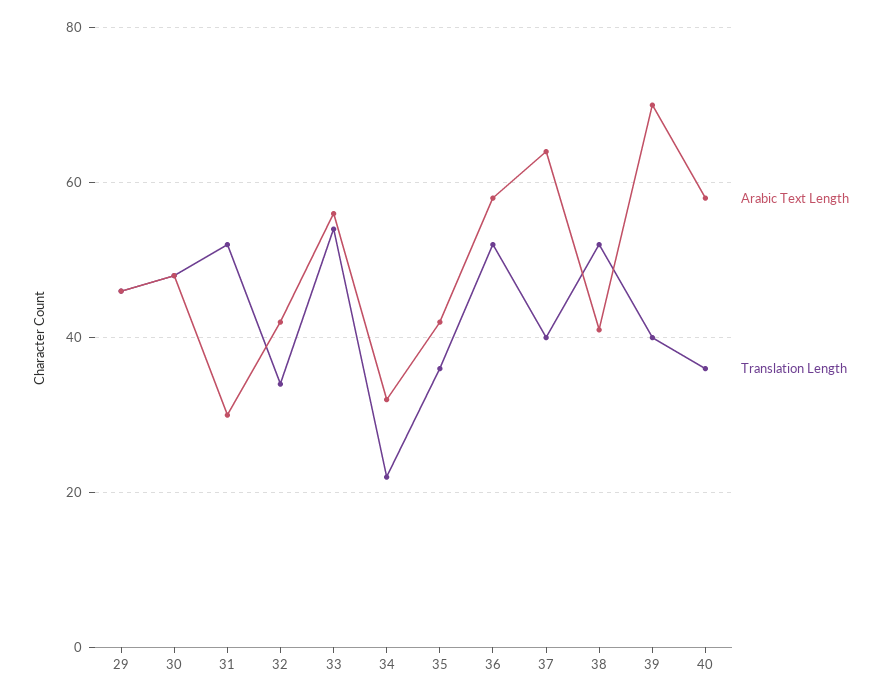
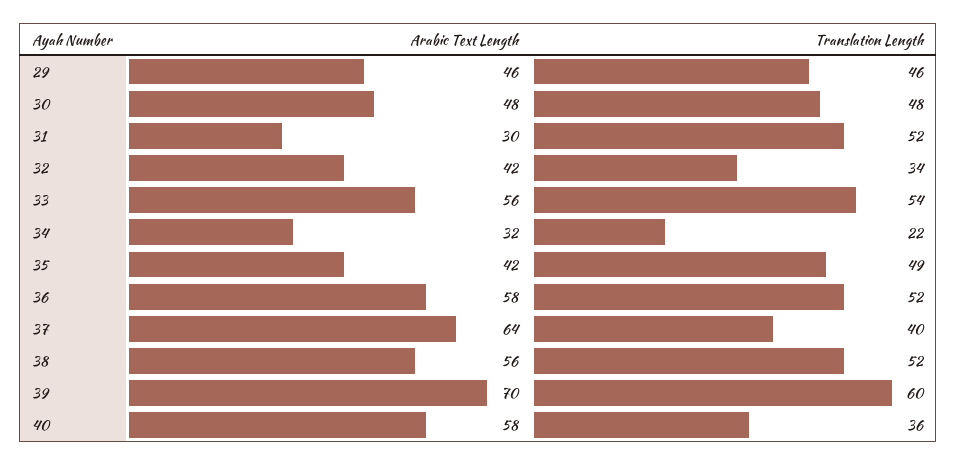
  {
    "Arabic Text Length": {
      "29": 46,
      "30": 48,
      "31": 30,
      "32": 42,
      "33": 56,
      "34": 32,
      "35": 42,
      "36": 58,
      "37": 64,
-     "38": 40,
+     "38": 56,
      "39": 70,
      "40": 58
    },
    "Translation Length": {
      "29": 46,
      "30": 48,
      "31": 52,
      "32": 34,
      "33": 54,
      "34": 22,
-     "35": 35,
+     "35": 49,
      "36": 52,
      "37": 40,
      "38": 52,
-     "39": 40,
+     "39": 60,
      "40": 36
    }
  }

